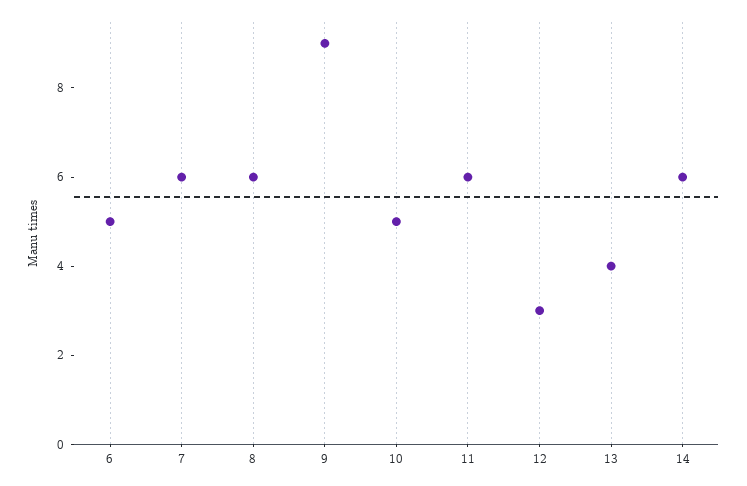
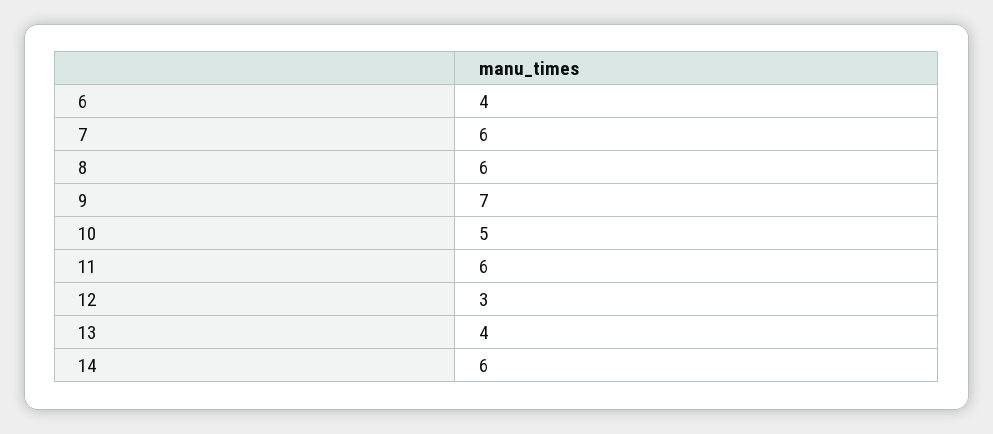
  {
-   "6": 5,
+   "6": 4,
    "7": 6,
    "8": 6,
-   "9": 9,
+   "9": 7,
    "10": 5,
    "11": 6,
    "12": 3,
    "13": 4,
    "14": 6
  }

